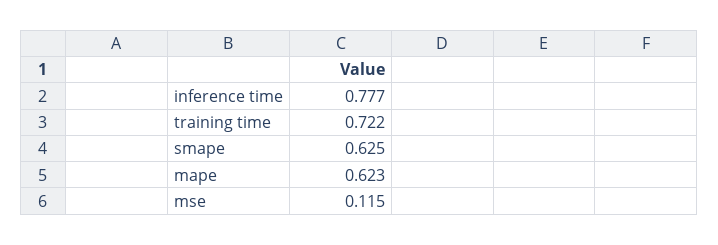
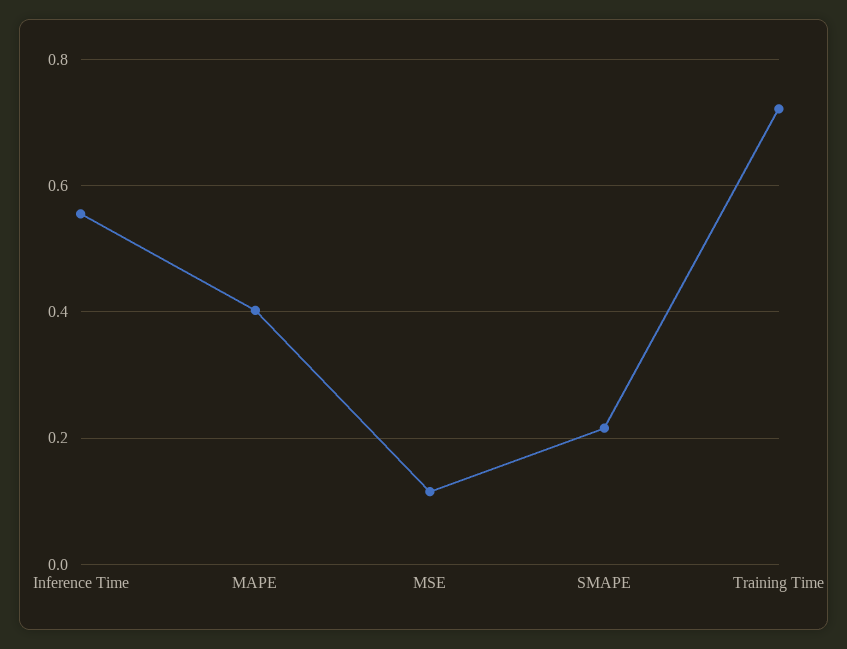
  {
-   "inference time": 0.777,
+   "inference time": 0.56,
    "training time": 0.722,
-   "smape": 0.625,
+   "smape": 0.22,
-   "mape": 0.623,
+   "mape": 0.4,
    "mse": 0.115
  }

